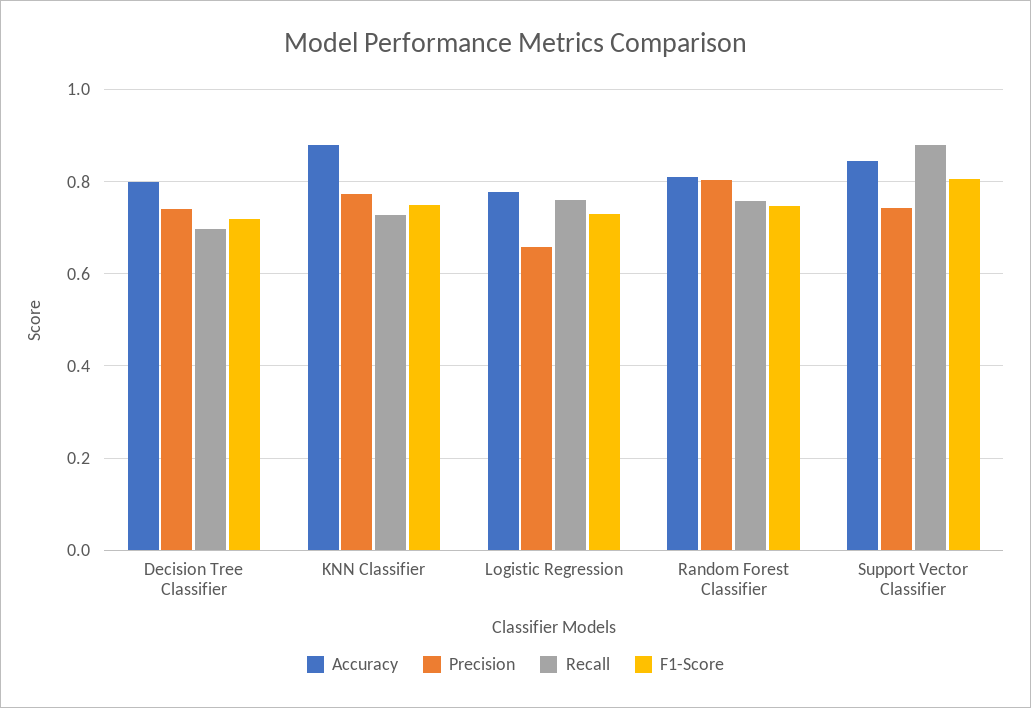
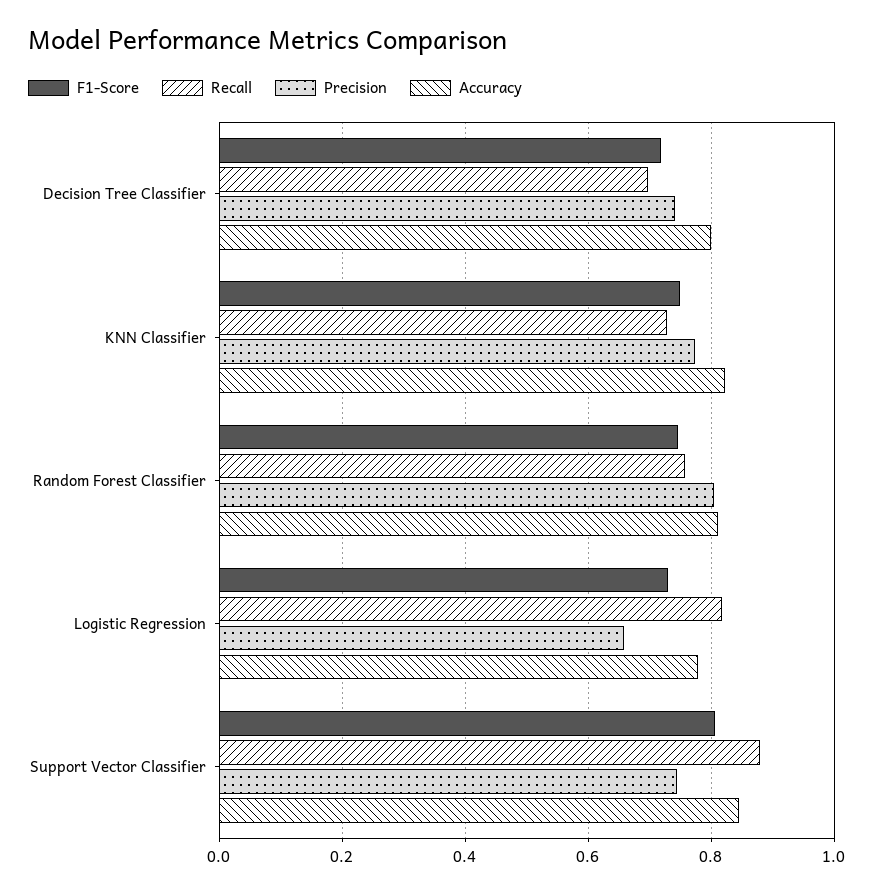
  {
    "Accuracy": {
      "Decision Tree Classifier": 0.8,
-     "KNN Classifier": 0.88,
+     "KNN Classifier": 0.82,
      "Logistic Regression": 0.78,
      "Random Forest Classifier": 0.82,
      "Support Vector Classifier": 0.84
    },
    "Precision": {
      "Decision Tree Classifier": 0.74,
      "KNN Classifier": 0.78,
      "Logistic Regression": 0.66,
      "Random Forest Classifier": 0.8,
      "Support Vector Classifier": 0.74
    },
    "Recall": {
      "Decision Tree Classifier": 0.7,
      "KNN Classifier": 0.72,
-     "Logistic Regression": 0.76,
+     "Logistic Regression": 0.82,
      "Random Forest Classifier": 0.76,
      "Support Vector Classifier": 0.88
    },
    "F1-Score": {
      "Decision Tree Classifier": 0.72,
      "KNN Classifier": 0.76,
      "Logistic Regression": 0.72,
      "Random Forest Classifier": 0.74,
      "Support Vector Classifier": 0.8
    }
  }

